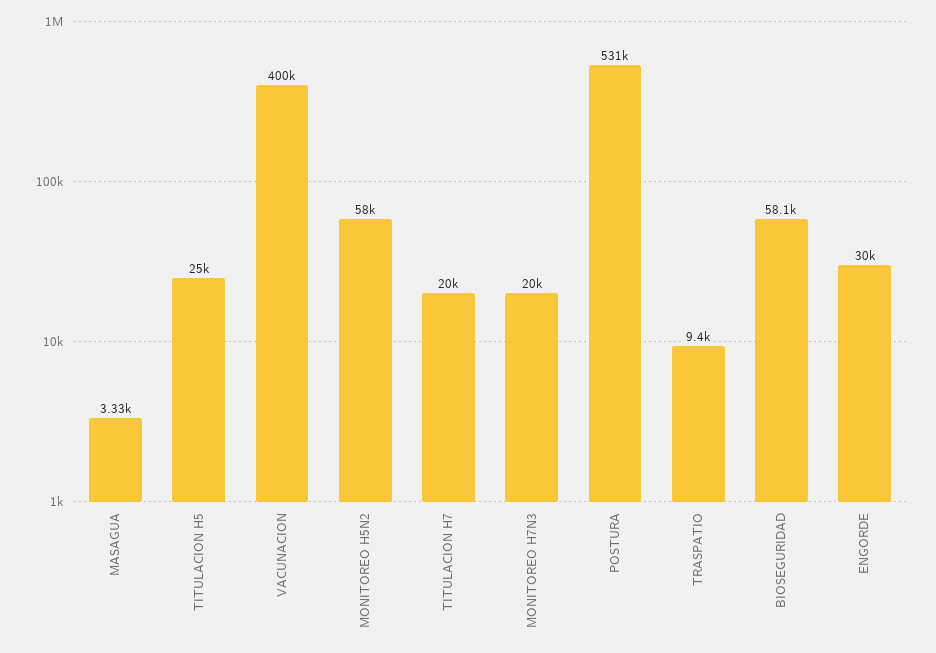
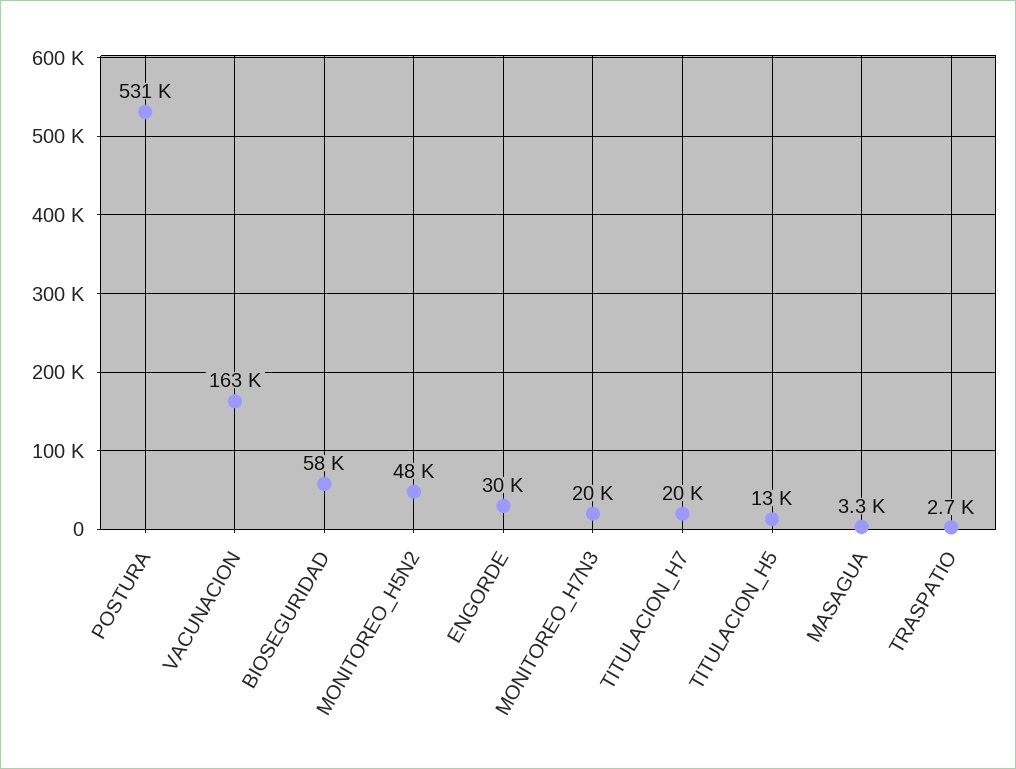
  {
    "MASAGUA": 3330,
-   "TITULACION H5": 25000,
+   "TITULACION H5": 13000,
-   "VACUNACION": 400000,
+   "VACUNACION": 163000,
-   "MONITOREO H5N2": 58000,
+   "MONITOREO H5N2": 48000,
    "TITULACION H7": 20000,
    "MONITOREO H7N3": 20000,
    "POSTURA": 531000,
-   "TRASPATIO": 9400,
+   "TRASPATIO": 2700,
    "BIOSEGURIDAD": 58100,
    "ENGORDE": 30000
  }

